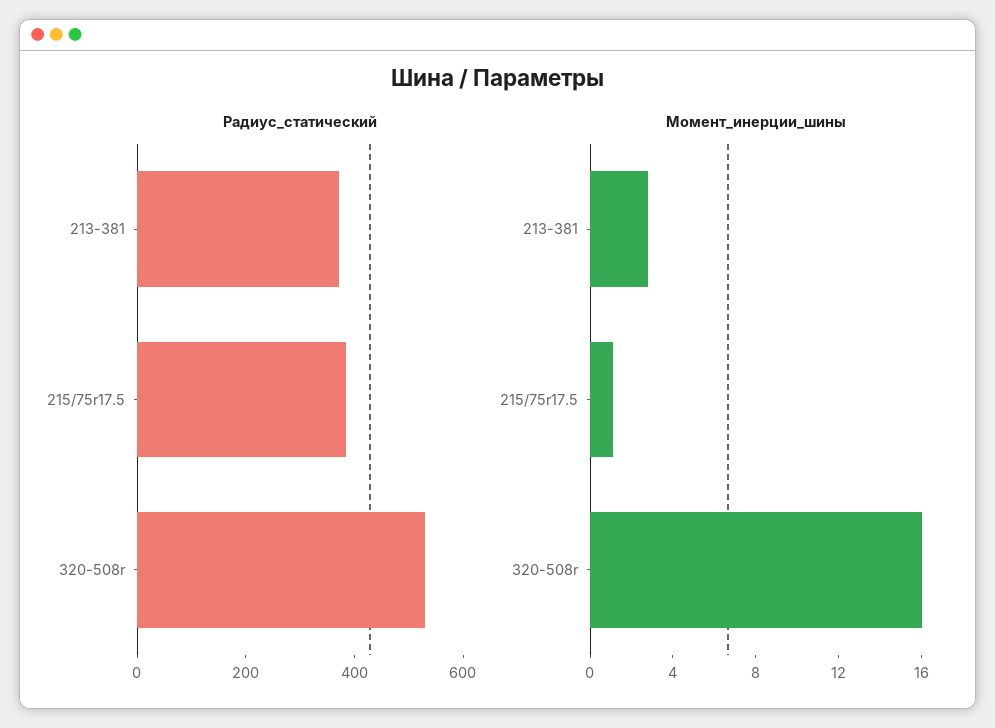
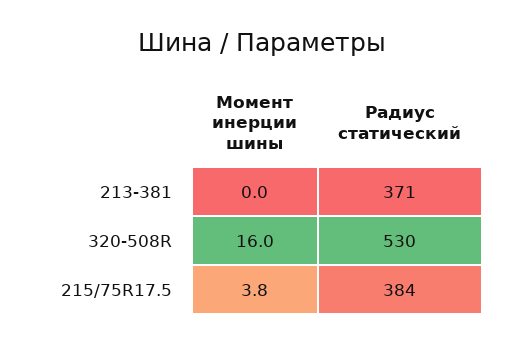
  {
    "Радиус_статический": {
      "213-381": 371,
      "215/75r17.5": 384,
      "320-508r": 530
    },
    "Момент_инерции_шины": {
-     "213-381": 3,
+     "213-381": 0,
-     "215/75r17.5": 1,
+     "215/75r17.5": 3.8,
      "320-508r": 16
    }
  }

